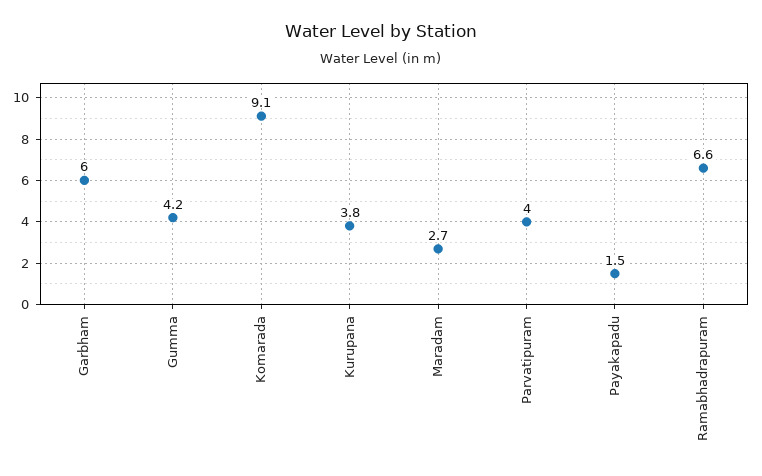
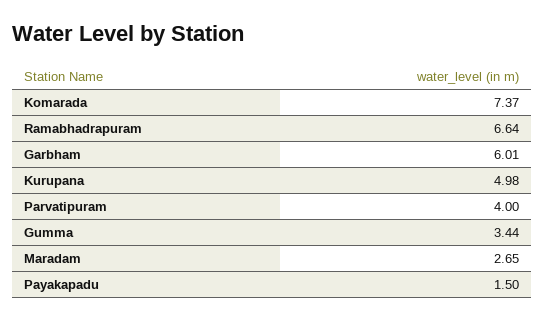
  {
    "Garbham": 6.01,
-   "Gumma": 4.2,
+   "Gumma": 3.44,
-   "Komarada": 9.1,
+   "Komarada": 7.37,
-   "Kurupana": 3.8,
+   "Kurupana": 4.98,
    "Maradam": 2.65,
    "Parvatipuram": 4,
    "Payakapadu": 1.5,
    "Ramabhadrapuram": 6.64
  }

